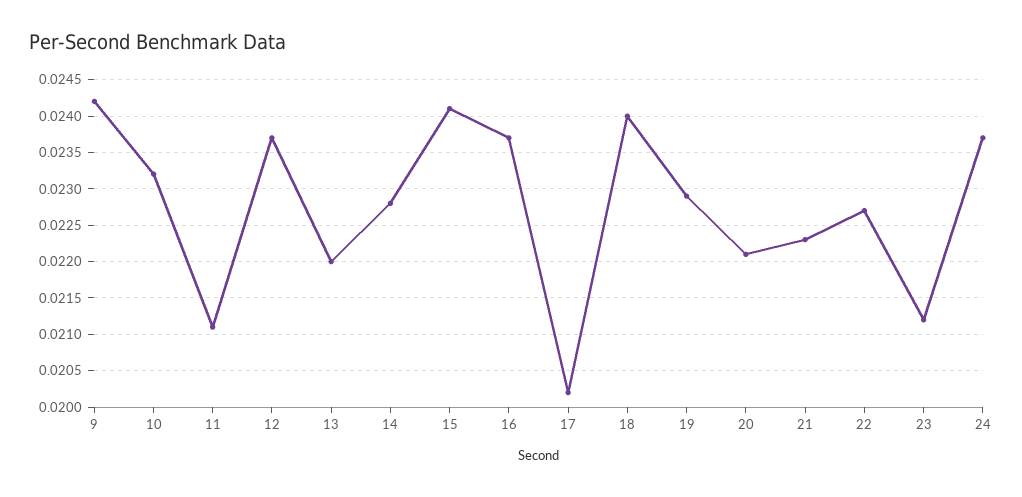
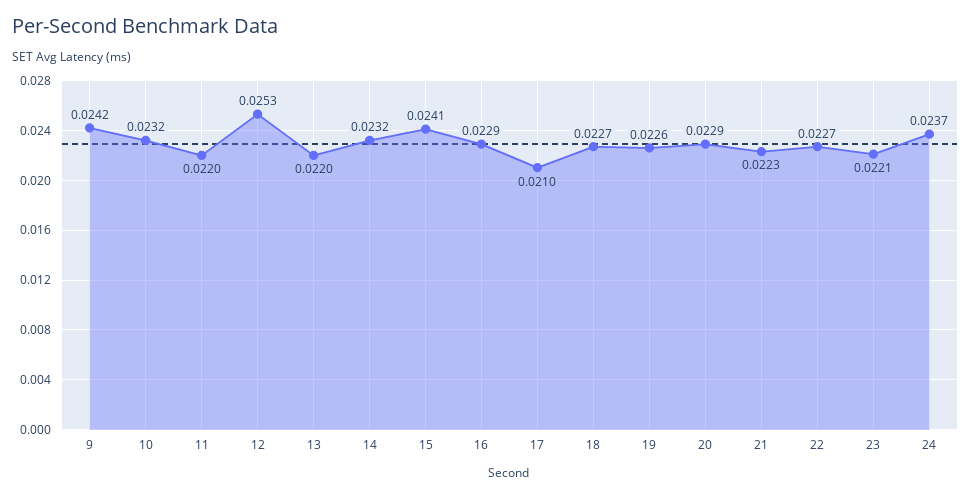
  {
    "9": 0.0242,
    "10": 0.0232,
-   "11": 0.0211,
+   "11": 0.022,
-   "12": 0.0237,
+   "12": 0.0253,
    "13": 0.022,
-   "14": 0.0228,
+   "14": 0.0232,
    "15": 0.0241,
-   "16": 0.0237,
+   "16": 0.0229,
-   "17": 0.0202,
+   "17": 0.021,
-   "18": 0.024,
+   "18": 0.0227,
-   "19": 0.0229,
+   "19": 0.0226,
-   "20": 0.0221,
+   "20": 0.0229,
    "21": 0.0223,
    "22": 0.0227,
-   "23": 0.0212,
+   "23": 0.0221,
    "24": 0.0237
  }

